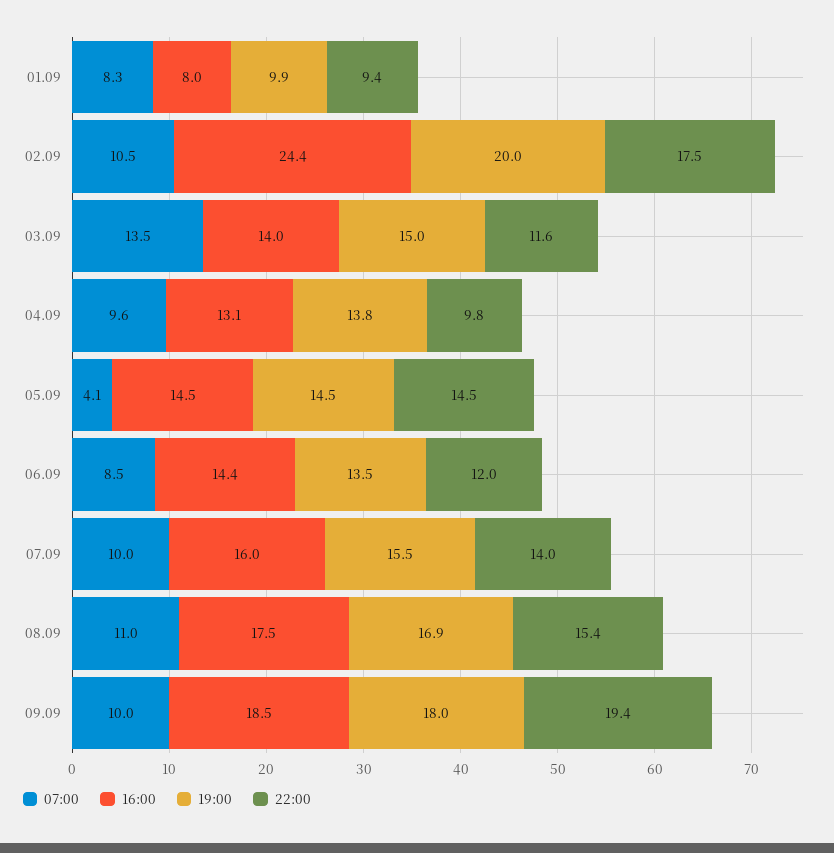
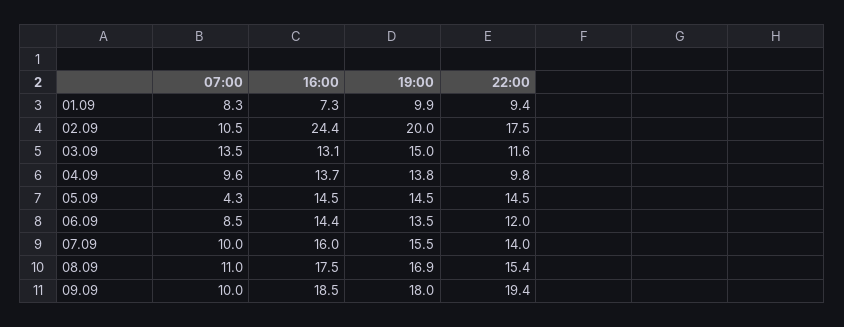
  {
    "07:00": {
      "01.09": 8.3,
      "02.09": 10.5,
      "03.09": 13.5,
      "04.09": 9.6,
-     "05.09": 4.1,
+     "05.09": 4.3,
      "06.09": 8.5,
      "07.09": 10,
      "08.09": 11,
      "09.09": 10
    },
    "16:00": {
-     "01.09": 8,
+     "01.09": 7.3,
      "02.09": 24.4,
-     "03.09": 14,
+     "03.09": 13.1,
-     "04.09": 13.1,
+     "04.09": 13.7,
      "05.09": 14.5,
      "06.09": 14.4,
      "07.09": 16,
      "08.09": 17.5,
      "09.09": 18.5
    },
    "19:00": {
      "01.09": 9.9,
      "02.09": 20,
      "03.09": 15,
      "04.09": 13.8,
      "05.09": 14.5,
      "06.09": 13.5,
      "07.09": 15.5,
      "08.09": 16.9,
      "09.09": 18
    },
    "22:00": {
      "01.09": 9.4,
      "02.09": 17.5,
      "03.09": 11.6,
      "04.09": 9.8,
      "05.09": 14.5,
      "06.09": 12,
      "07.09": 14,
      "08.09": 15.4,
      "09.09": 19.4
    }
  }

